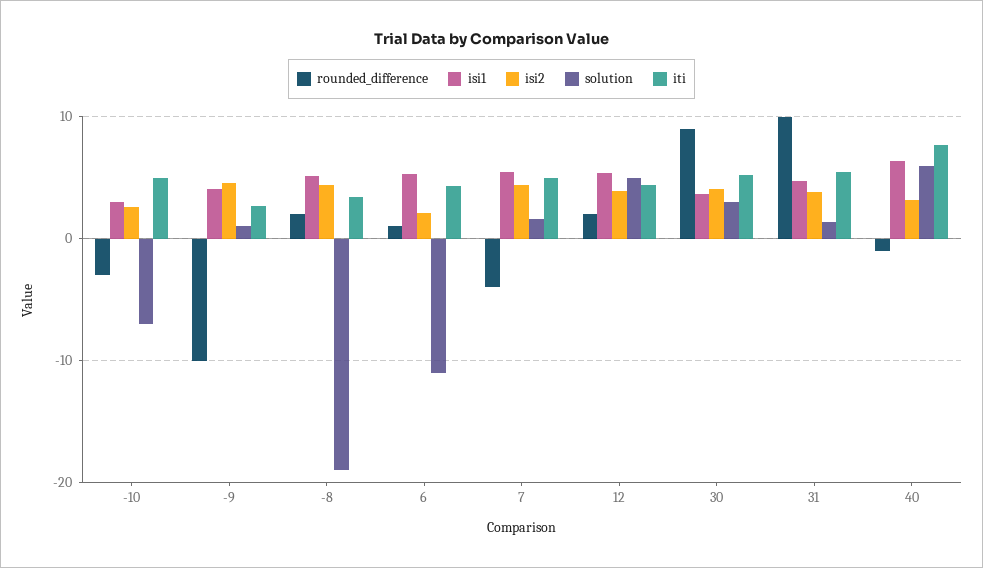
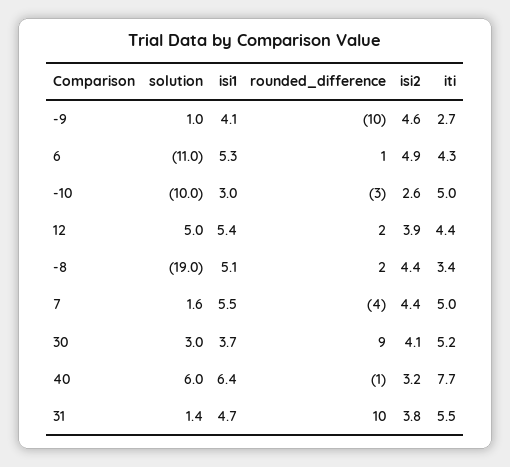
  {
    "rounded_difference": {
      "-10": -3,
      "-9": -10,
      "-8": 2,
      "6": 1,
      "7": -4,
      "12": 2,
      "30": 9,
      "31": 10,
      "40": -1
    },
    "isi1": {
      "-10": 3,
      "-9": 4.1,
      "-8": 5.1,
      "6": 5.3,
      "7": 5.5,
      "12": 5.4,
      "30": 3.7,
      "31": 4.7,
      "40": 6.4
    },
    "isi2": {
      "-10": 2.6,
      "-9": 4.6,
      "-8": 4.4,
-     "6": 2,
+     "6": 4.9,
      "7": 4.4,
      "12": 3.9,
      "30": 4.1,
      "31": 3.8,
      "40": 3.2
    },
    "solution": {
-     "-10": -7,
+     "-10": -10,
      "-9": 1,
      "-8": -19,
      "6": -11,
      "7": 1.6,
      "12": 5,
      "30": 3,
      "31": 1.4,
      "40": 6
    },
    "iti": {
      "-10": 5,
      "-9": 2.7,
      "-8": 3.4,
      "6": 4.3,
      "7": 5,
      "12": 4.4,
      "30": 5.2,
      "31": 5.5,
      "40": 7.7
    }
  }

